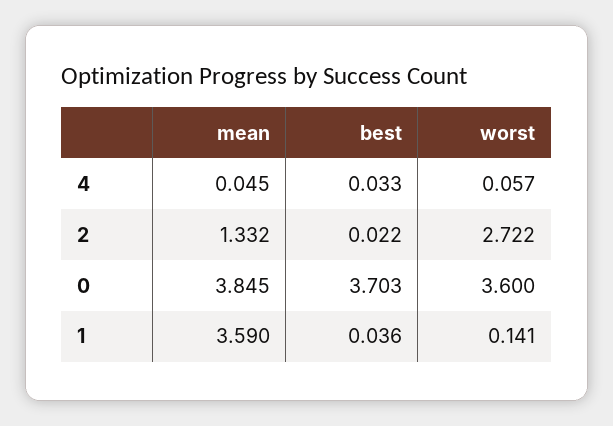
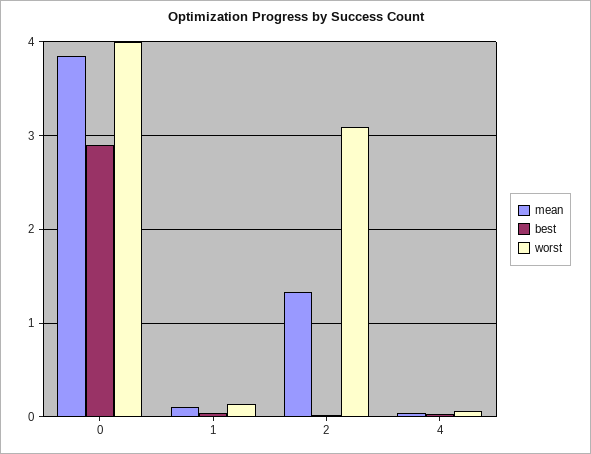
  {
    "mean": {
      "4": 0.045,
      "2": 1.332,
      "0": 3.845,
-     "1": 3.59
+     "1": 0.1
    },
    "best": {
      "4": 0.033,
      "2": 0.022,
-     "0": 3.703,
+     "0": 2.9,
      "1": 0.036
    },
    "worst": {
      "4": 0.057,
-     "2": 2.722,
+     "2": 3.1,
-     "0": 3.6,
+     "0": 4,
      "1": 0.141
    }
  }

